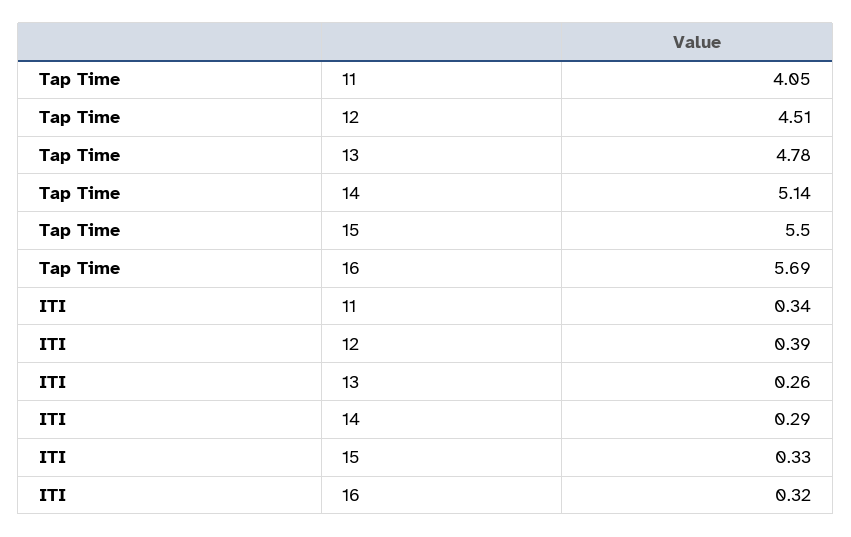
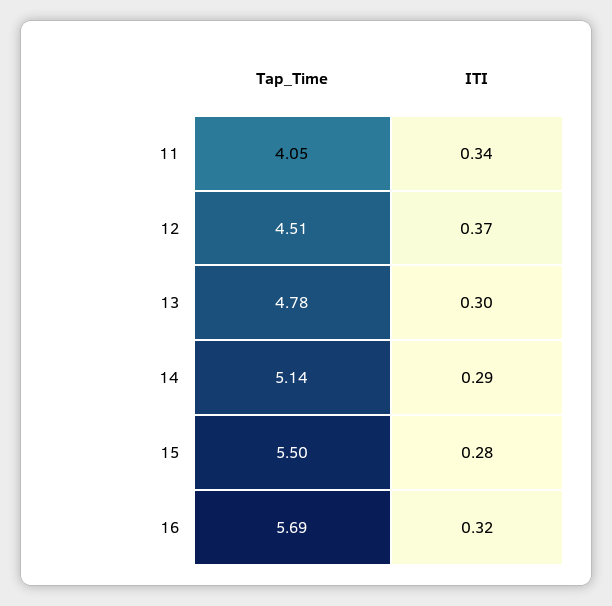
  {
    "Tap Time": {
      "11": 4.05,
      "12": 4.51,
      "13": 4.78,
      "14": 5.14,
      "15": 5.5,
      "16": 5.69
    },
    "ITI": {
      "11": 0.34,
-     "12": 0.39,
+     "12": 0.37,
-     "13": 0.26,
+     "13": 0.3,
      "14": 0.29,
-     "15": 0.33,
+     "15": 0.28,
      "16": 0.32
    }
  }

